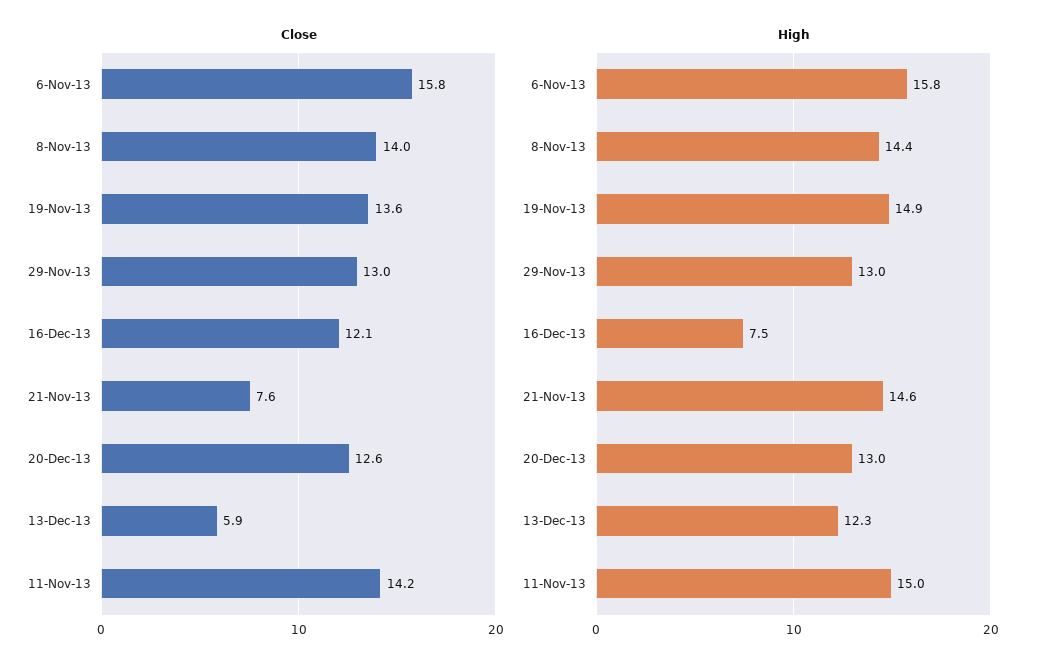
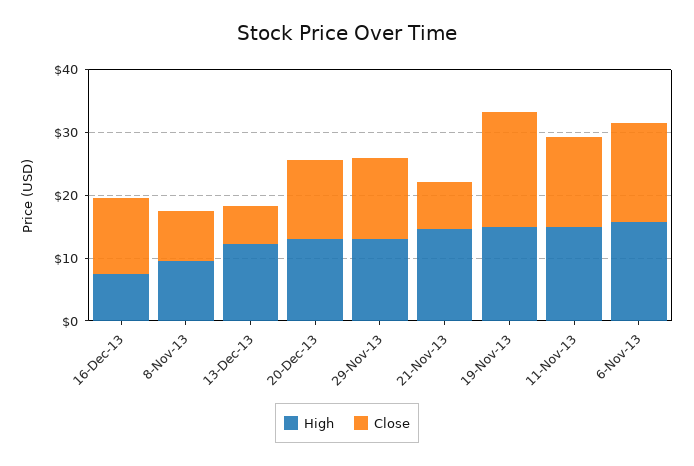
  {
    "Close": {
      "6-Nov-13": 15.8,
-     "8-Nov-13": 14,
+     "8-Nov-13": 8,
-     "19-Nov-13": 13.6,
+     "19-Nov-13": 18,
      "29-Nov-13": 13,
      "16-Dec-13": 12.1,
      "21-Nov-13": 7.6,
      "20-Dec-13": 12.6,
      "13-Dec-13": 5.9,
      "11-Nov-13": 14.2
    },
    "High": {
      "6-Nov-13": 15.8,
-     "8-Nov-13": 14.4,
+     "8-Nov-13": 10,
      "19-Nov-13": 14.9,
      "29-Nov-13": 13,
      "16-Dec-13": 7.5,
      "21-Nov-13": 14.6,
      "20-Dec-13": 13,
      "13-Dec-13": 12.3,
      "11-Nov-13": 15
    }
  }

